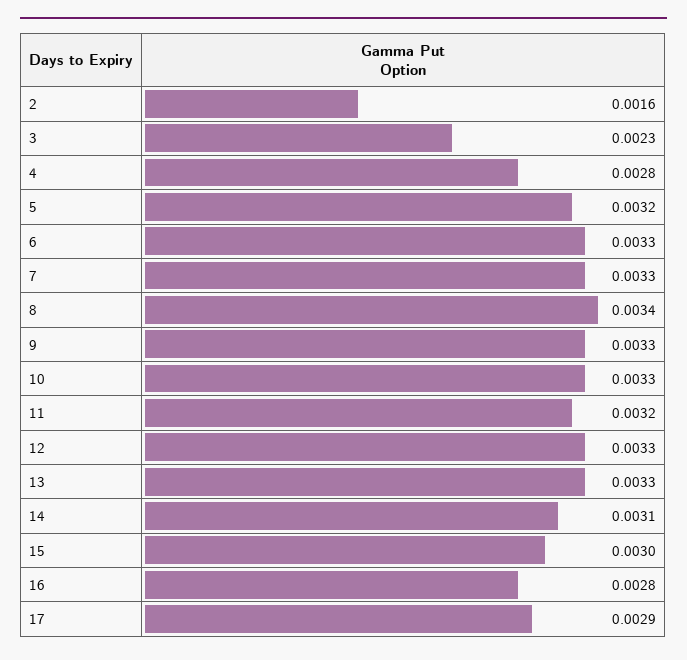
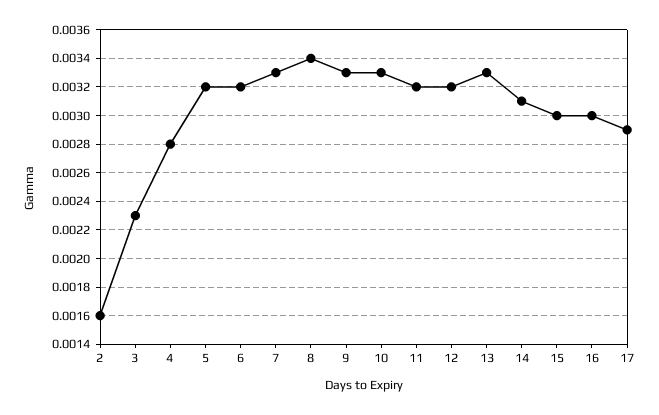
  {
    "2": 0.0016,
    "3": 0.0023,
    "4": 0.0028,
    "5": 0.0032,
-   "6": 0.0033,
+   "6": 0.0032,
    "7": 0.0033,
    "8": 0.0034,
    "9": 0.0033,
    "10": 0.0033,
    "11": 0.0032,
-   "12": 0.0033,
+   "12": 0.0032,
    "13": 0.0033,
    "14": 0.0031,
    "15": 0.003,
-   "16": 0.0028,
+   "16": 0.003,
    "17": 0.0029
  }

